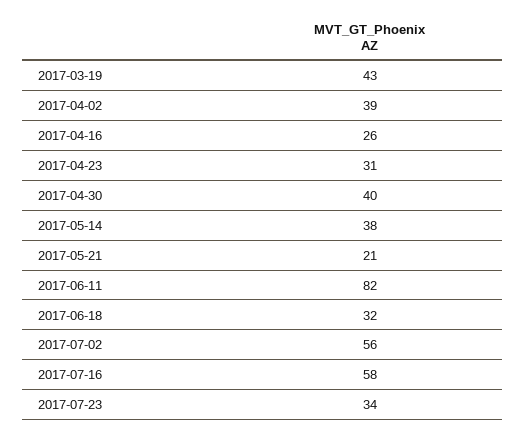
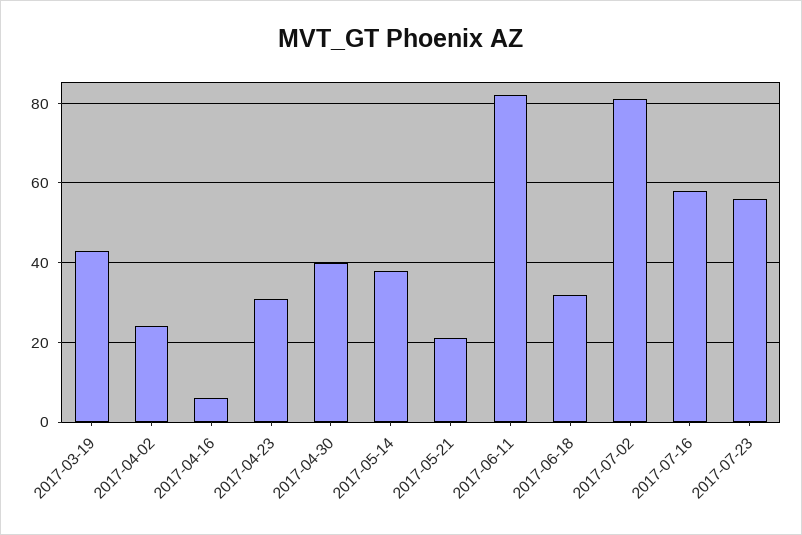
  {
    "2017-03-19": 43,
-   "2017-04-02": 39,
+   "2017-04-02": 25,
-   "2017-04-16": 26,
+   "2017-04-16": 5,
    "2017-04-23": 31,
    "2017-04-30": 40,
    "2017-05-14": 38,
    "2017-05-21": 21,
    "2017-06-11": 82,
    "2017-06-18": 32,
-   "2017-07-02": 56,
+   "2017-07-02": 80,
    "2017-07-16": 58,
-   "2017-07-23": 34
+   "2017-07-23": 55
  }

